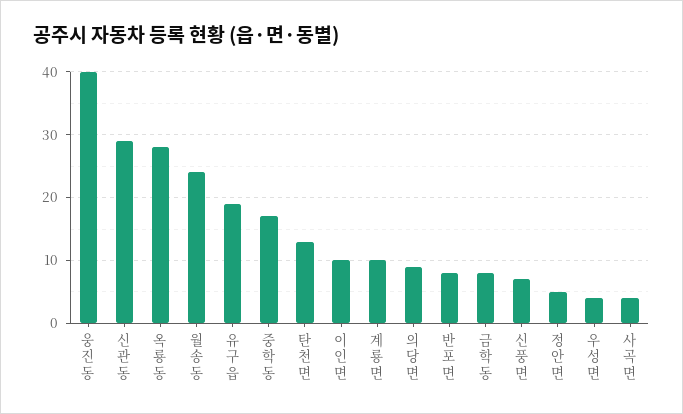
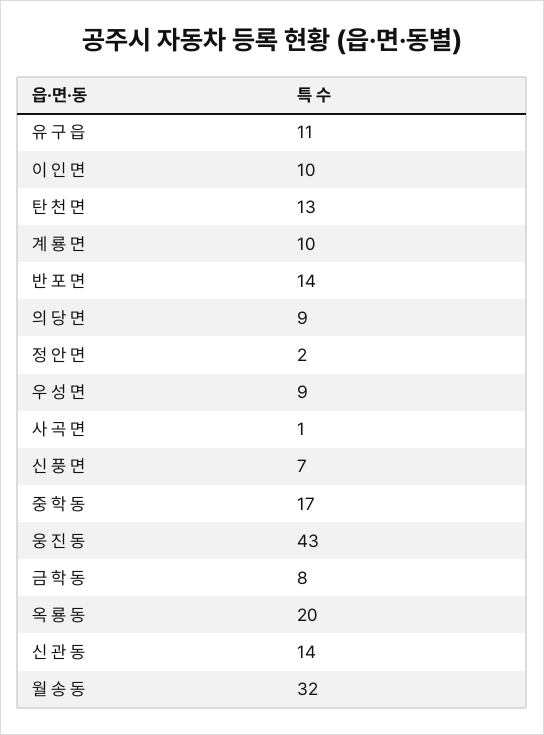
  {
-   "웅 진 동": 40,
+   "웅 진 동": 43,
-   "신 관 동": 29,
+   "신 관 동": 14,
-   "옥 룡 동": 28,
+   "옥 룡 동": 20,
-   "월 송 동": 24,
+   "월 송 동": 32,
-   "유 구 읍": 19,
+   "유 구 읍": 11,
    "중 학 동": 17,
    "탄 천 면": 13,
    "이 인 면": 10,
    "계 룡 면": 10,
    "의 당 면": 9,
-   "반 포 면": 8,
+   "반 포 면": 14,
    "금 학 동": 8,
    "신 풍 면": 7,
-   "정 안 면": 5,
+   "정 안 면": 2,
-   "우 성 면": 4,
+   "우 성 면": 9,
-   "사 곡 면": 4
+   "사 곡 면": 1
  }

